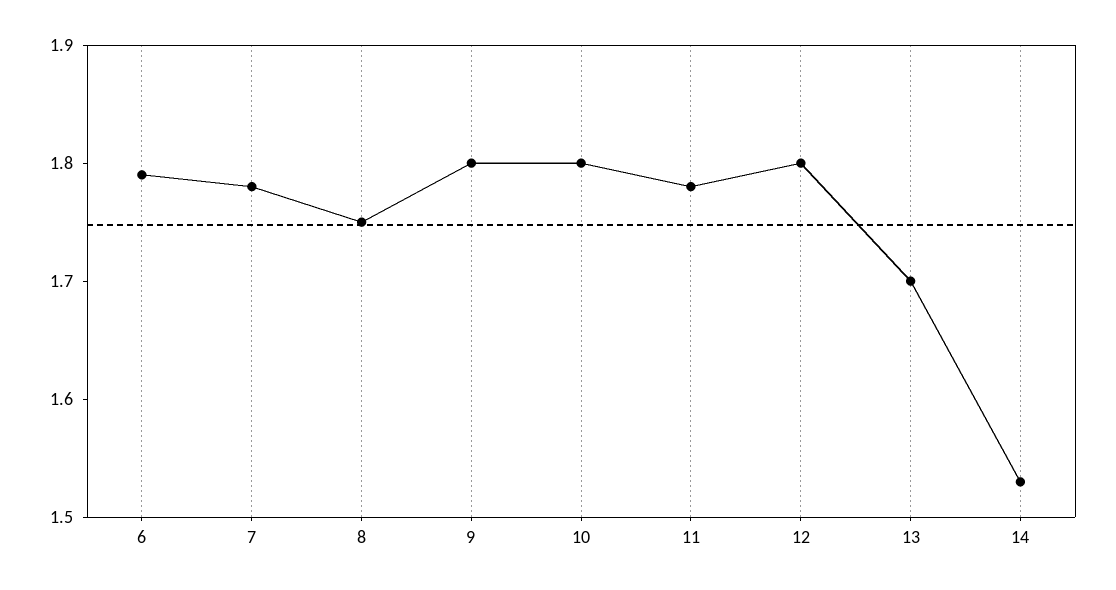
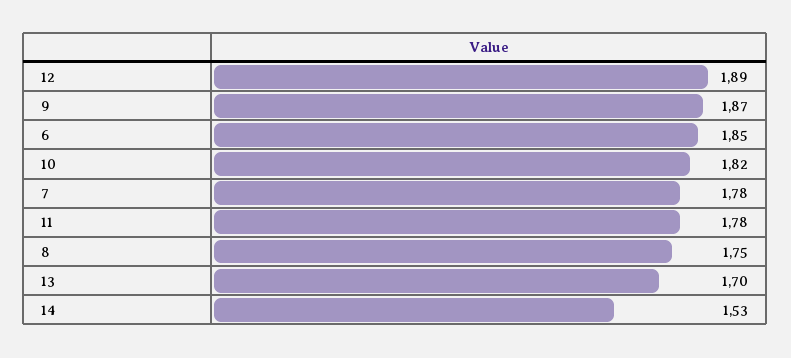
  {
-   "6": 1.79,
+   "6": 1.85,
    "7": 1.78,
    "8": 1.75,
-   "9": 1.8,
+   "9": 1.87,
-   "10": 1.8,
+   "10": 1.82,
    "11": 1.78,
-   "12": 1.8,
+   "12": 1.89,
    "13": 1.7,
    "14": 1.53
  }

